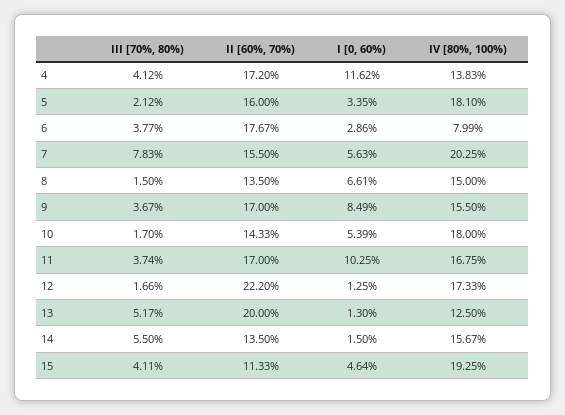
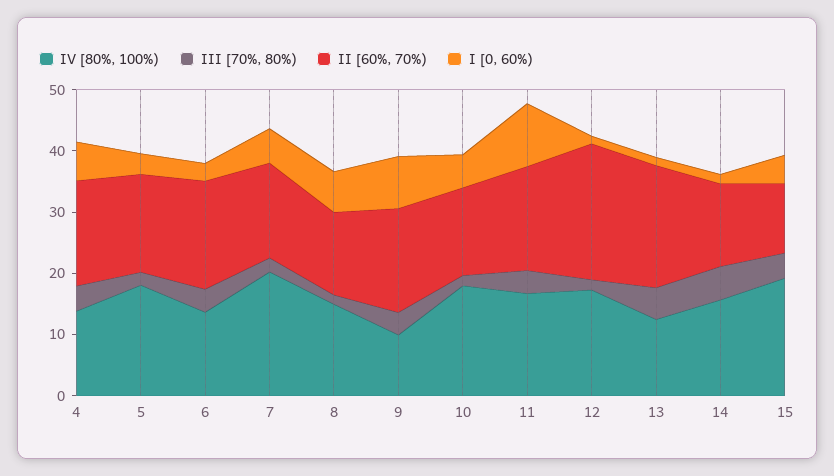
  {
    "III [70%, 80%)": {
      "4": 4.12,
      "5": 2.12,
      "6": 3.77,
-     "7": 7.83,
+     "7": 2,
      "8": 1.5,
      "9": 3.67,
      "10": 1.7,
      "11": 3.74,
      "12": 1.66,
      "13": 5.17,
      "14": 5.5,
      "15": 4.11
    },
    "II [60%, 70%)": {
      "4": 17.2,
      "5": 16,
      "6": 17.67,
      "7": 15.5,
      "8": 13.5,
      "9": 17,
      "10": 14.33,
      "11": 17,
      "12": 22.2,
      "13": 20,
      "14": 13.5,
      "15": 11.33
    },
    "I [0, 60%)": {
-     "4": 11.62,
+     "4": 6,
      "5": 3.35,
      "6": 2.86,
      "7": 5.63,
      "8": 6.61,
      "9": 8.49,
      "10": 5.39,
      "11": 10.25,
      "12": 1.25,
      "13": 1.3,
      "14": 1.5,
      "15": 4.64
    },
    "IV [80%, 100%)": {
      "4": 13.83,
      "5": 18.1,
-     "6": 7.99,
+     "6": 14,
      "7": 20.25,
      "8": 15,
-     "9": 15.5,
+     "9": 10,
      "10": 18,
      "11": 16.75,
      "12": 17.33,
      "13": 12.5,
      "14": 15.67,
      "15": 19.25
    }
  }

